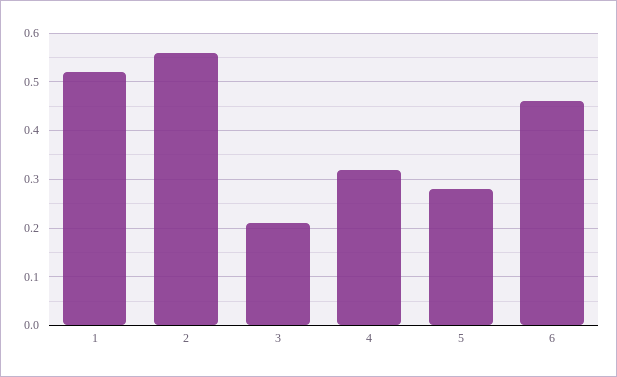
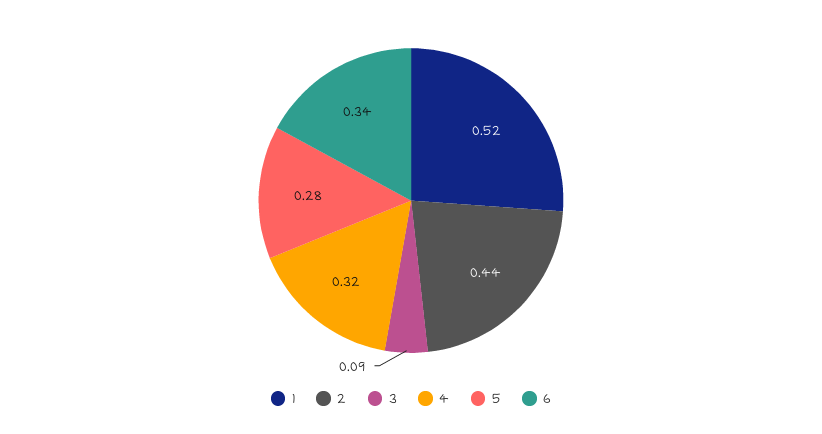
  {
    "1": 0.52,
-   "2": 0.55,
+   "2": 0.44,
-   "3": 0.2,
+   "3": 0.09,
    "4": 0.32,
    "5": 0.28,
-   "6": 0.45
+   "6": 0.34
  }

